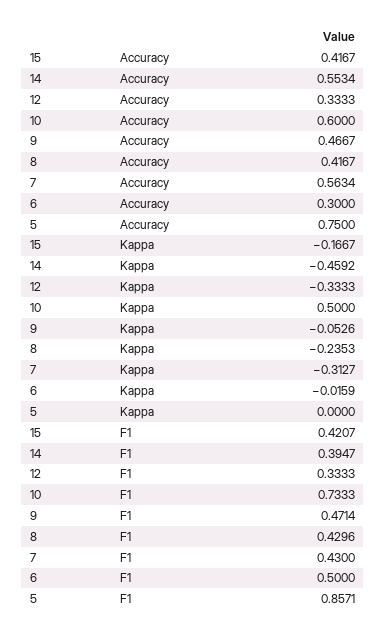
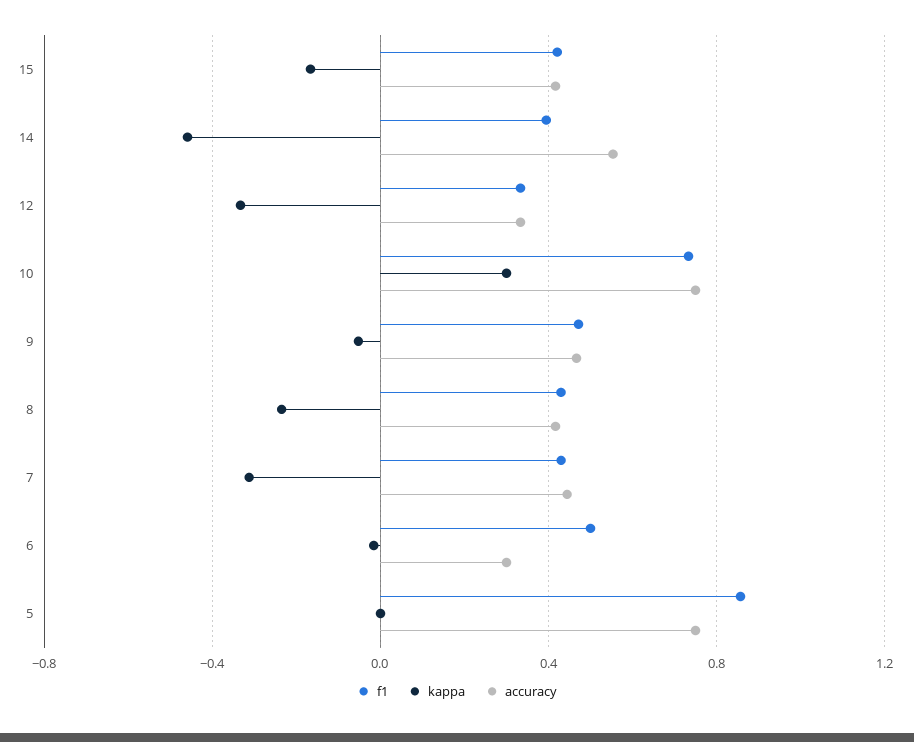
  {
    "Accuracy": {
      "15": 0.4167,
      "14": 0.5534,
      "12": 0.3333,
-     "10": 0.6,
+     "10": 0.75,
      "9": 0.4667,
      "8": 0.4167,
-     "7": 0.5634,
+     "7": 0.45,
      "6": 0.3,
      "5": 0.75
    },
    "Kappa": {
      "15": -0.1667,
      "14": -0.4592,
      "12": -0.3333,
-     "10": 0.5,
+     "10": 0.3,
      "9": -0.0526,
      "8": -0.2353,
      "7": -0.3127,
      "6": -0.0159,
      "5": 0
    },
    "F1": {
      "15": 0.4207,
      "14": 0.3947,
      "12": 0.3333,
      "10": 0.7333,
      "9": 0.4714,
      "8": 0.4296,
      "7": 0.43,
      "6": 0.5,
      "5": 0.8571
    }
  }

